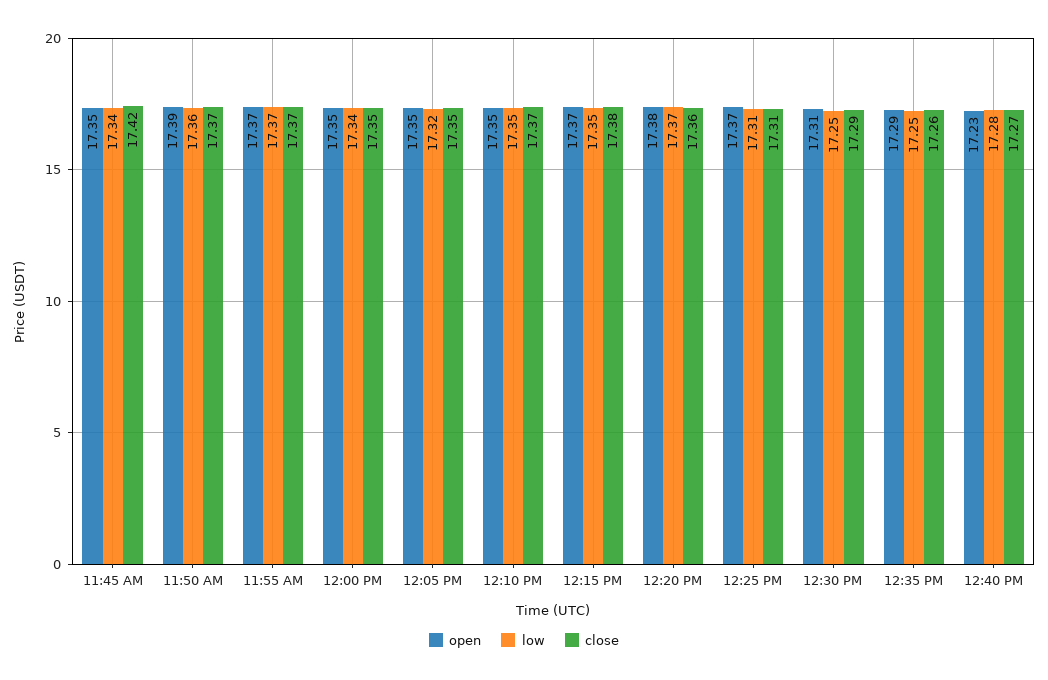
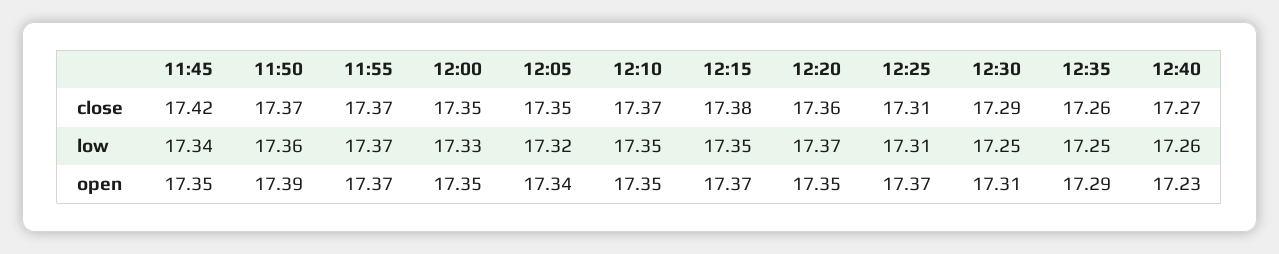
  {
    "open": {
      "11:45 AM": 17.35,
      "11:50 AM": 17.39,
      "11:55 AM": 17.37,
      "12:00 PM": 17.35,
-     "12:05 PM": 17.35,
+     "12:05 PM": 17.34,
      "12:10 PM": 17.35,
      "12:15 PM": 17.37,
-     "12:20 PM": 17.38,
+     "12:20 PM": 17.35,
      "12:25 PM": 17.37,
      "12:30 PM": 17.31,
      "12:35 PM": 17.29,
      "12:40 PM": 17.23
    },
    "low": {
      "11:45 AM": 17.34,
      "11:50 AM": 17.36,
      "11:55 AM": 17.37,
-     "12:00 PM": 17.34,
+     "12:00 PM": 17.33,
      "12:05 PM": 17.32,
      "12:10 PM": 17.35,
      "12:15 PM": 17.35,
      "12:20 PM": 17.37,
      "12:25 PM": 17.31,
      "12:30 PM": 17.25,
      "12:35 PM": 17.25,
-     "12:40 PM": 17.28
+     "12:40 PM": 17.26
    },
    "close": {
      "11:45 AM": 17.42,
      "11:50 AM": 17.37,
      "11:55 AM": 17.37,
      "12:00 PM": 17.35,
      "12:05 PM": 17.35,
      "12:10 PM": 17.37,
      "12:15 PM": 17.38,
      "12:20 PM": 17.36,
      "12:25 PM": 17.31,
      "12:30 PM": 17.29,
      "12:35 PM": 17.26,
      "12:40 PM": 17.27
    }
  }

